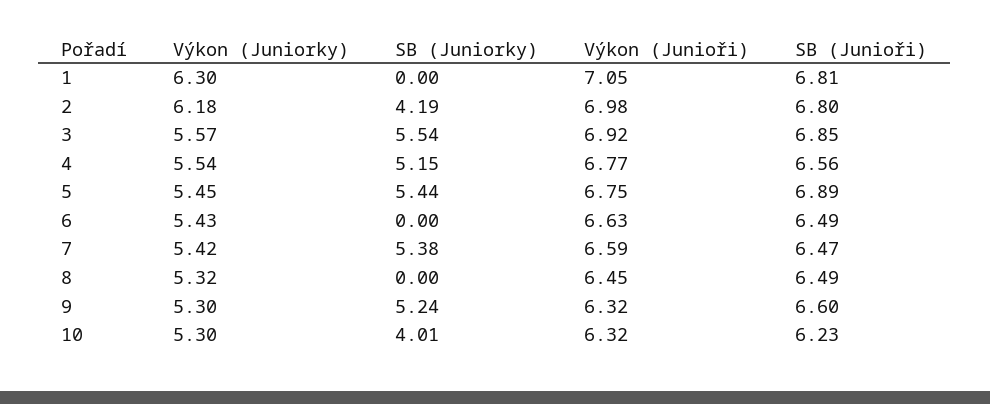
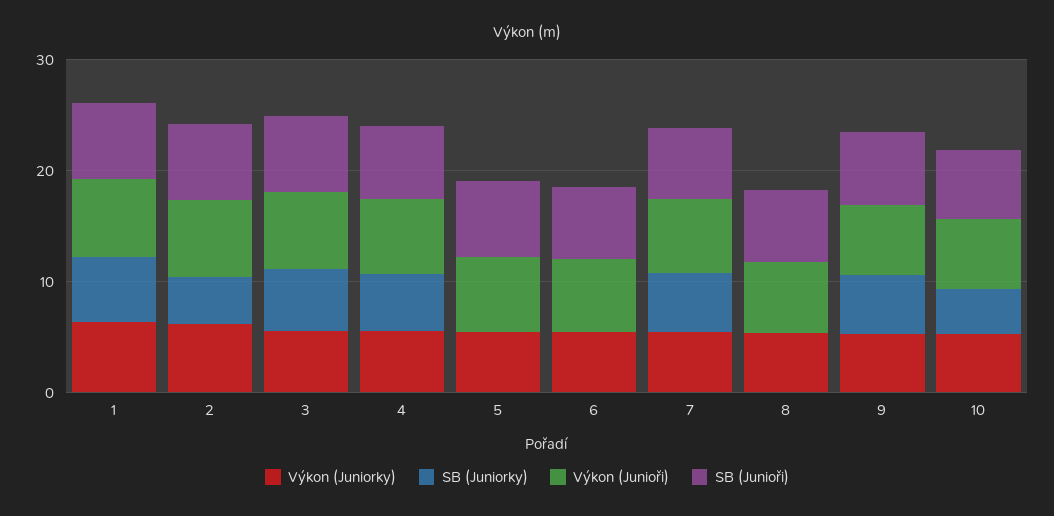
  {
    "Výkon (Juniorky)": {
      "1": 6.3,
      "2": 6.18,
      "3": 5.57,
      "4": 5.54,
      "5": 5.45,
      "6": 5.43,
      "7": 5.42,
      "8": 5.32,
      "9": 5.3,
      "10": 5.3
    },
    "SB (Juniorky)": {
-     "1": 0,
+     "1": 6,
      "2": 4.19,
      "3": 5.54,
      "4": 5.15,
-     "5": 5.44,
+     "5": 0,
      "6": 0,
      "7": 5.38,
      "8": 0,
      "9": 5.24,
      "10": 4.01
    },
    "Výkon (Junioři)": {
      "1": 7.05,
      "2": 6.98,
      "3": 6.92,
      "4": 6.77,
      "5": 6.75,
      "6": 6.63,
      "7": 6.59,
      "8": 6.45,
      "9": 6.32,
      "10": 6.32
    },
    "SB (Junioři)": {
      "1": 6.81,
      "2": 6.8,
      "3": 6.85,
      "4": 6.56,
      "5": 6.89,
      "6": 6.49,
      "7": 6.47,
      "8": 6.49,
      "9": 6.6,
      "10": 6.23
    }
  }

